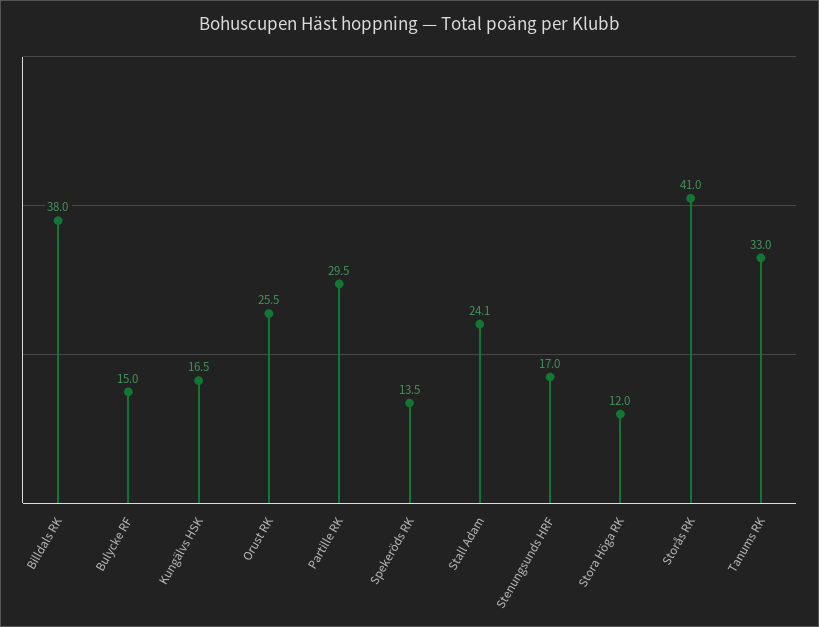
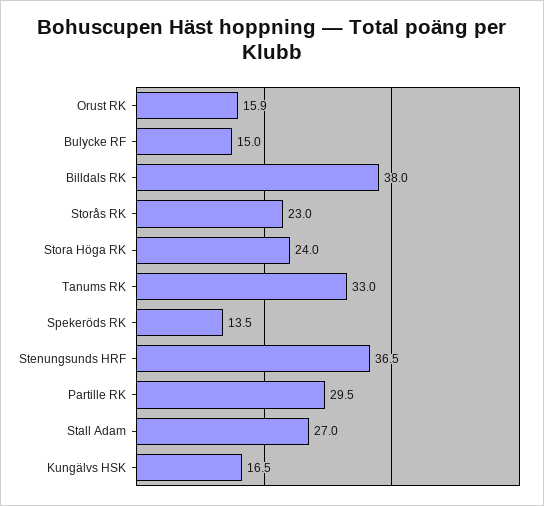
  {
    "Billdals RK": 38,
    "Bulycke RF": 15,
    "Kungälvs HSK": 16.5,
-   "Orust RK": 25.5,
+   "Orust RK": 15.9,
    "Partille RK": 29.5,
    "Spekeröds RK": 13.5,
-   "Stall Adam": 24.1,
+   "Stall Adam": 27,
-   "Stenungsunds HRF": 17,
+   "Stenungsunds HRF": 36.5,
-   "Stora Höga RK": 12,
+   "Stora Höga RK": 24,
-   "Storås RK": 41,
+   "Storås RK": 23,
    "Tanums RK": 33
  }

